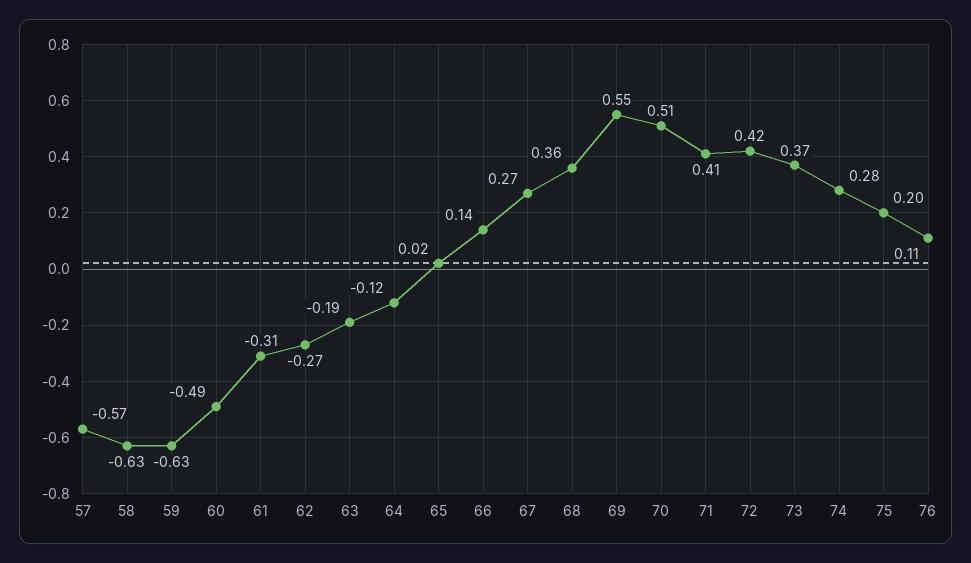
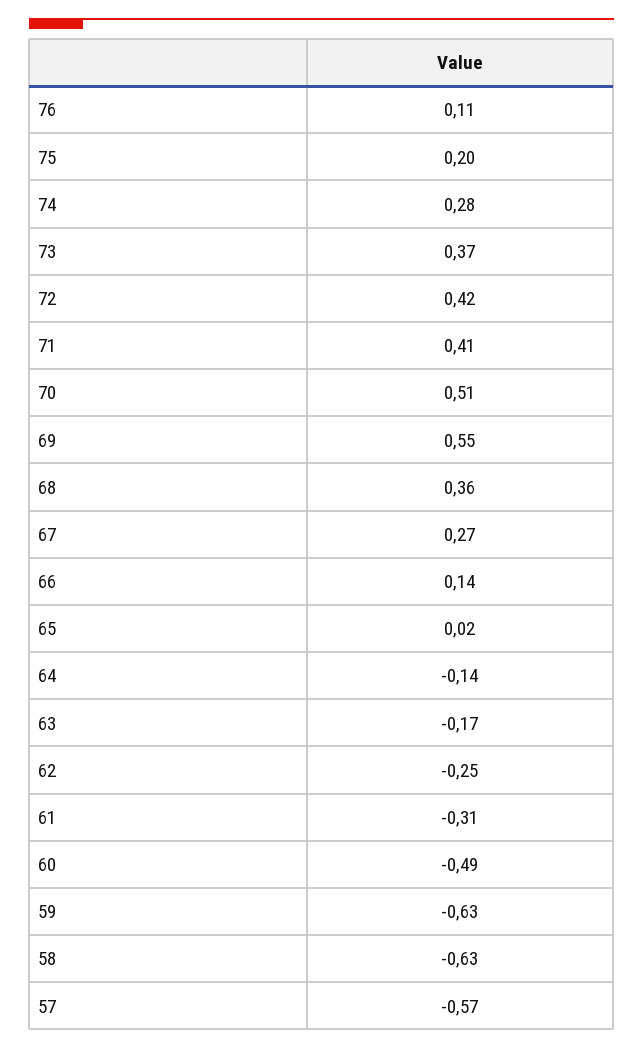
  {
    "57": -0.57,
    "58": -0.63,
    "59": -0.63,
    "60": -0.49,
    "61": -0.31,
-   "62": -0.27,
+   "62": -0.25,
-   "63": -0.19,
+   "63": -0.17,
-   "64": -0.12,
+   "64": -0.14,
    "65": 0.02,
    "66": 0.14,
    "67": 0.27,
    "68": 0.36,
    "69": 0.55,
    "70": 0.51,
    "71": 0.41,
    "72": 0.42,
    "73": 0.37,
    "74": 0.28,
    "75": 0.2,
    "76": 0.11
  }

